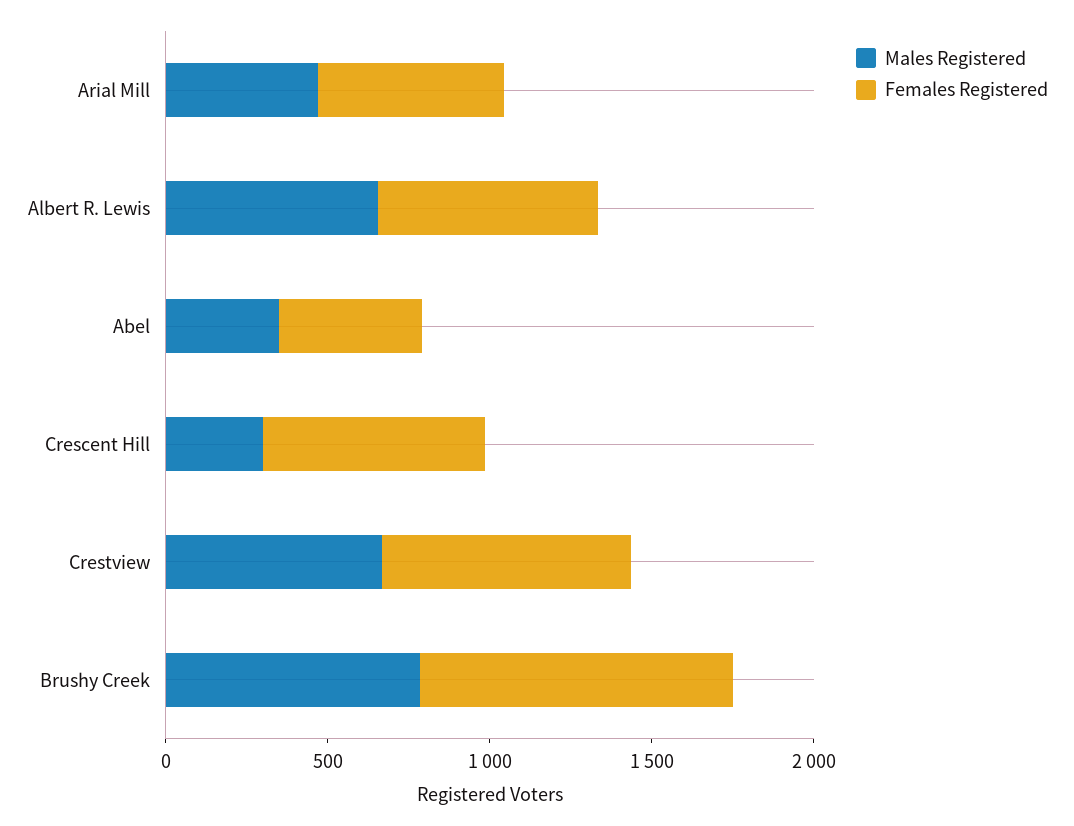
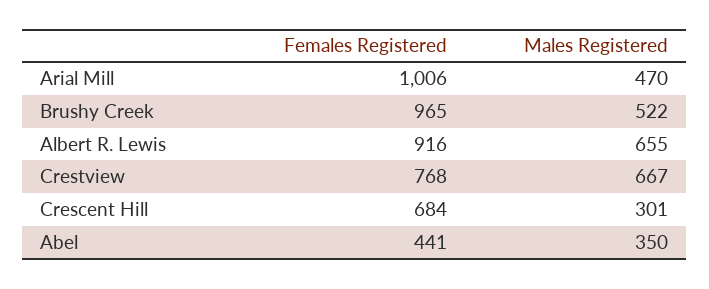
  {
    "Males Registered": {
      "Arial Mill": 470,
      "Albert R. Lewis": 655,
      "Abel": 350,
      "Crescent Hill": 301,
      "Crestview": 667,
-     "Brushy Creek": 800
+     "Brushy Creek": 522
    },
    "Females Registered": {
-     "Arial Mill": 600,
+     "Arial Mill": 1006,
-     "Albert R. Lewis": 700,
+     "Albert R. Lewis": 916,
      "Abel": 441,
      "Crescent Hill": 684,
      "Crestview": 768,
      "Brushy Creek": 965
    }
  }

